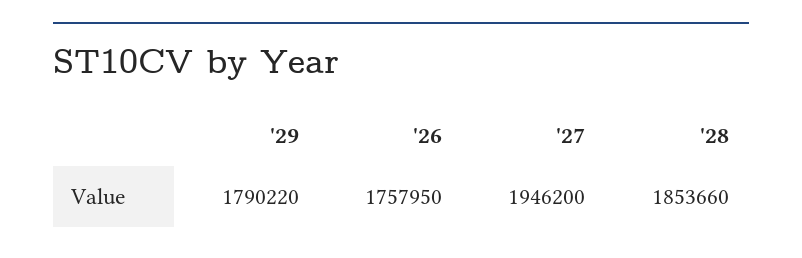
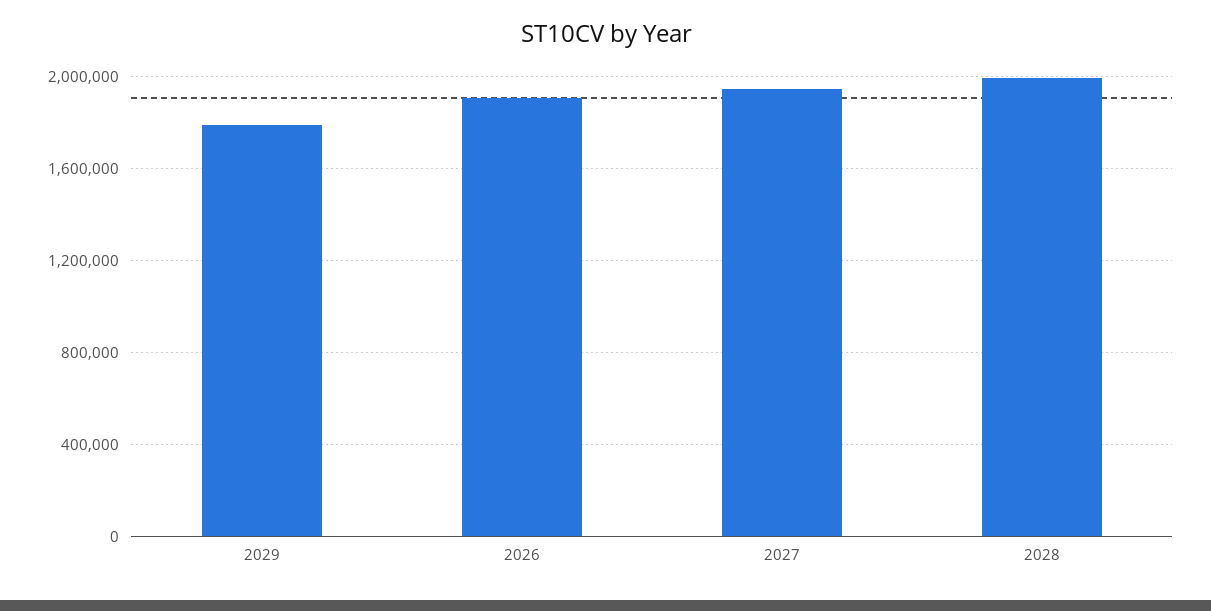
  {
    "'29": 1790220,
-   "'26": 1757950,
+   "'26": 1900000,
    "'27": 1946200,
-   "'28": 1853660
+   "'28": 2000000
  }

